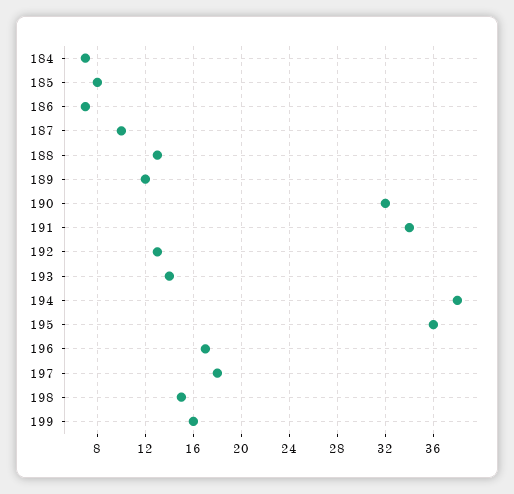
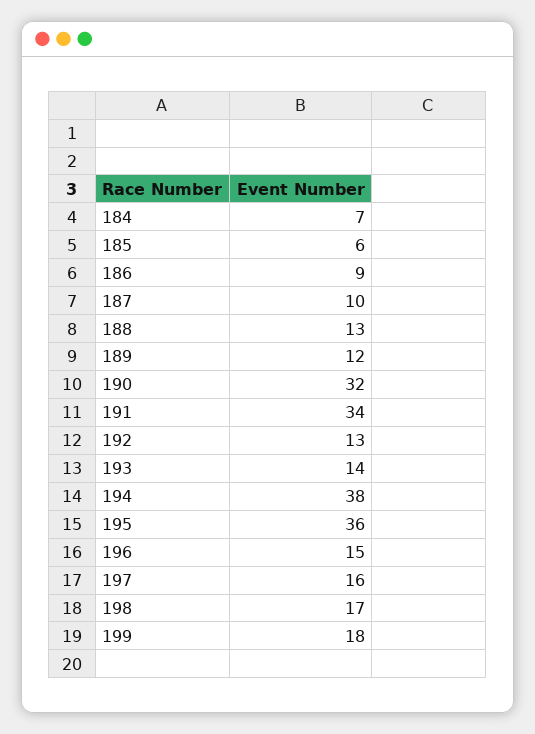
  {
    "184": 7,
-   "185": 8,
+   "185": 6,
-   "186": 7,
+   "186": 9,
    "187": 10,
    "188": 13,
    "189": 12,
    "190": 32,
    "191": 34,
    "192": 13,
    "193": 14,
    "194": 38,
    "195": 36,
-   "196": 17,
+   "196": 15,
-   "197": 18,
+   "197": 16,
-   "198": 15,
+   "198": 17,
-   "199": 16
+   "199": 18
  }

